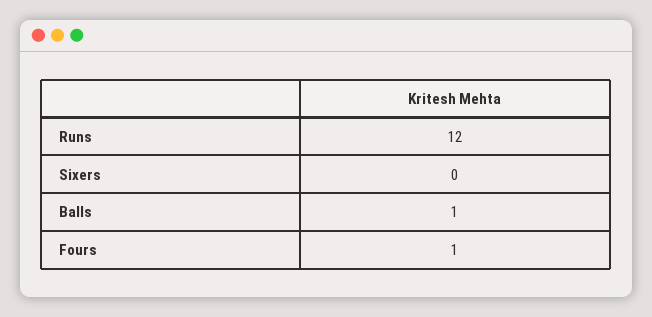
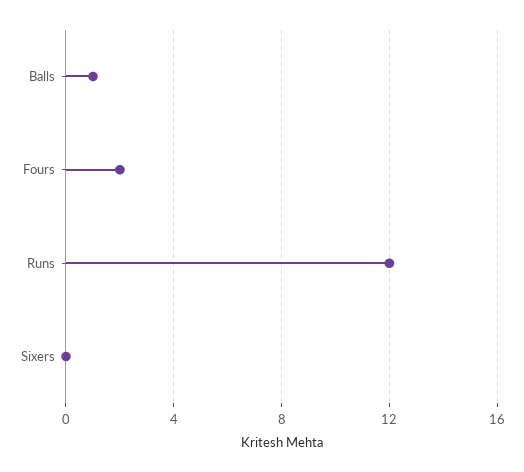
  {
    "Runs": 12,
    "Sixers": 0,
    "Balls": 1,
-   "Fours": 1
+   "Fours": 2
  }

